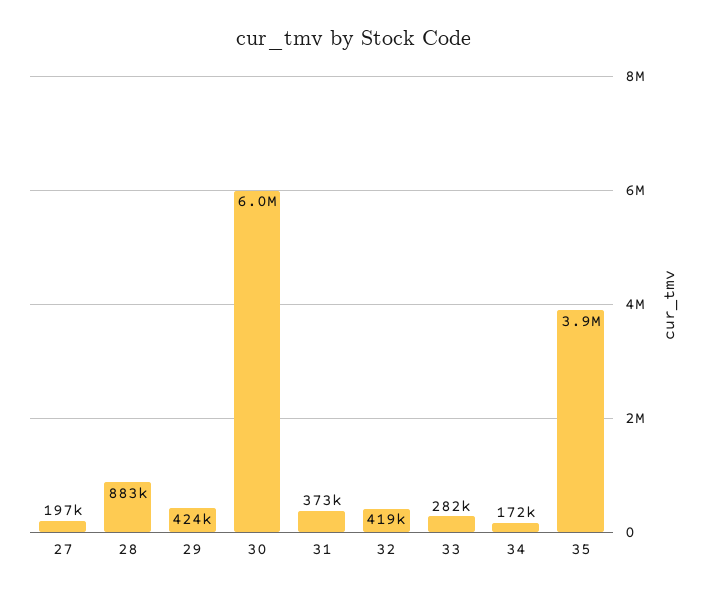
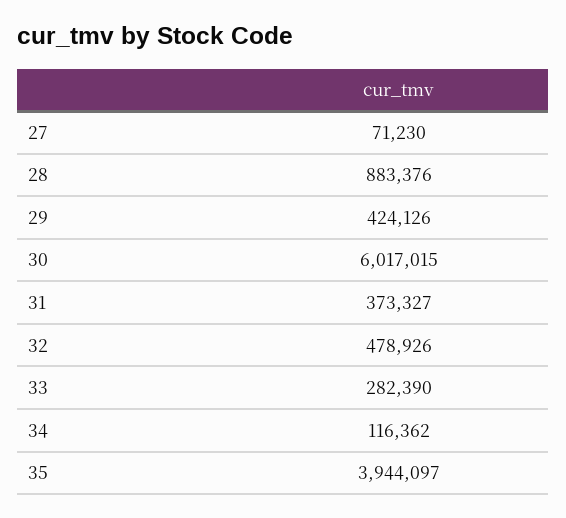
  {
-   "27": 197000,
+   "27": 71230,
    "28": 883376,
    "29": 424126,
    "30": 6017015,
    "31": 373327,
-   "32": 419000,
+   "32": 478926,
    "33": 282390,
-   "34": 172000,
+   "34": 116362,
    "35": 3944097
  }

